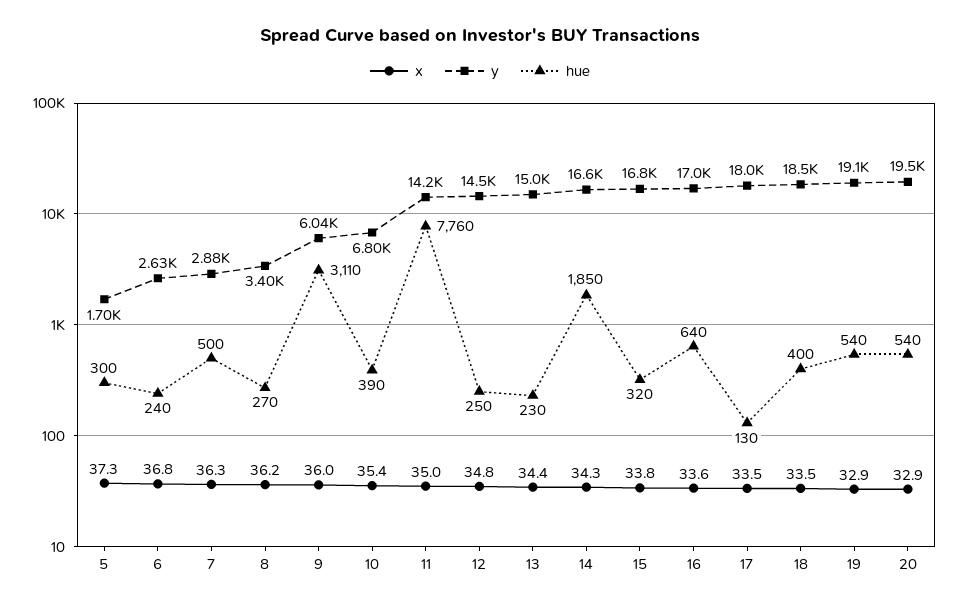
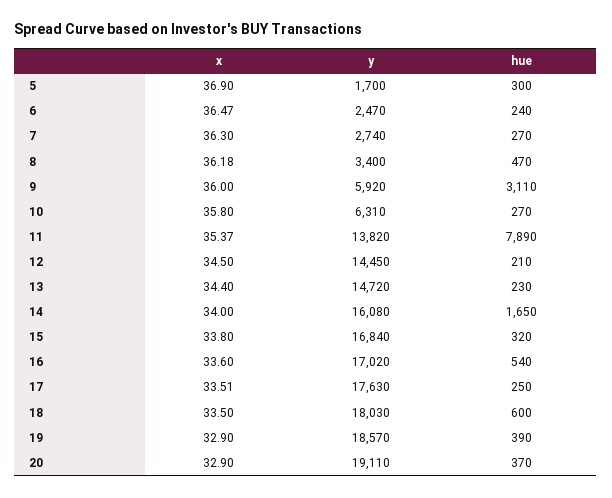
  {
    "x": {
-     "5": 37.3,
+     "5": 36.9,
-     "6": 36.8,
+     "6": 36.47,
      "7": 36.3,
      "8": 36.18,
      "9": 36,
-     "10": 35.4,
+     "10": 35.8,
-     "11": 35,
+     "11": 35.37,
-     "12": 34.8,
+     "12": 34.5,
      "13": 34.4,
-     "14": 34.3,
+     "14": 34,
      "15": 33.8,
      "16": 33.6,
      "17": 33.51,
      "18": 33.5,
      "19": 32.9,
      "20": 32.9
    },
    "y": {
      "5": 1700,
-     "6": 2630,
+     "6": 2470,
-     "7": 2880,
+     "7": 2740,
      "8": 3400,
-     "9": 6040,
+     "9": 5920,
-     "10": 6800,
+     "10": 6310,
-     "11": 14200,
+     "11": 13820,
      "12": 14450,
-     "13": 15000,
+     "13": 14720,
-     "14": 16600,
+     "14": 16080,
      "15": 16840,
      "16": 17020,
-     "17": 18000,
+     "17": 17630,
-     "18": 18500,
+     "18": 18030,
-     "19": 19100,
+     "19": 18570,
-     "20": 19500
+     "20": 19110
    },
    "hue": {
      "5": 300,
      "6": 240,
-     "7": 500,
+     "7": 270,
-     "8": 270,
+     "8": 470,
      "9": 3110,
-     "10": 390,
+     "10": 270,
-     "11": 7760,
+     "11": 7890,
-     "12": 250,
+     "12": 210,
      "13": 230,
-     "14": 1850,
+     "14": 1650,
      "15": 320,
-     "16": 640,
+     "16": 540,
-     "17": 130,
+     "17": 250,
-     "18": 400,
+     "18": 600,
-     "19": 540,
+     "19": 390,
-     "20": 540
+     "20": 370
    }
  }

